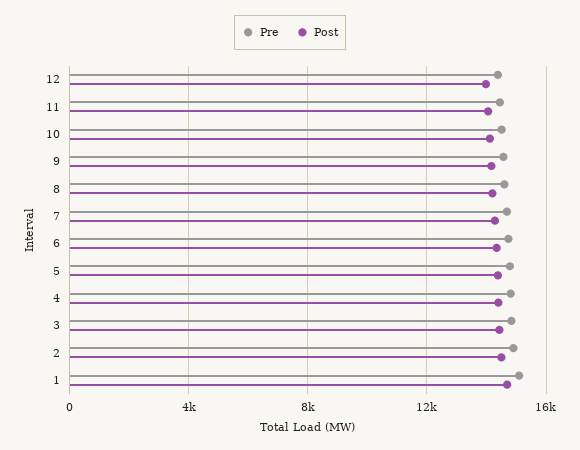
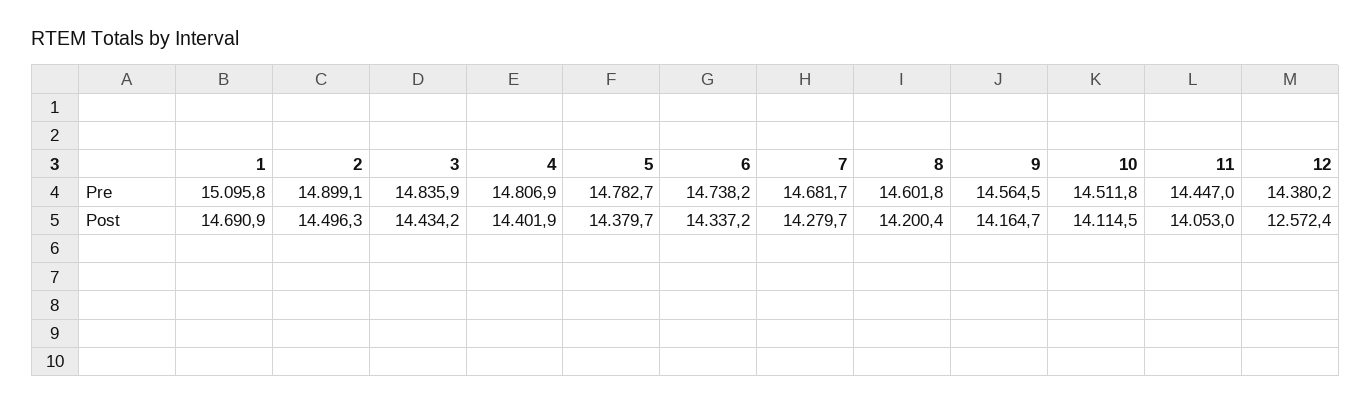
  {
    "Pre": {
      "12": 14380.2,
      "11": 14447,
      "10": 14511.8,
      "9": 14564.5,
      "8": 14601.8,
      "7": 14681.7,
      "6": 14738.2,
      "5": 14782.7,
      "4": 14806.9,
      "3": 14835.9,
      "2": 14899.1,
      "1": 15095.8
    },
    "Post": {
-     "12": 14000,
+     "12": 12572.4,
      "11": 14053,
      "10": 14114.5,
      "9": 14164.7,
      "8": 14200.4,
      "7": 14279.7,
      "6": 14337.2,
      "5": 14379.7,
      "4": 14401.9,
      "3": 14434.2,
      "2": 14496.3,
      "1": 14690.9
    }
  }

